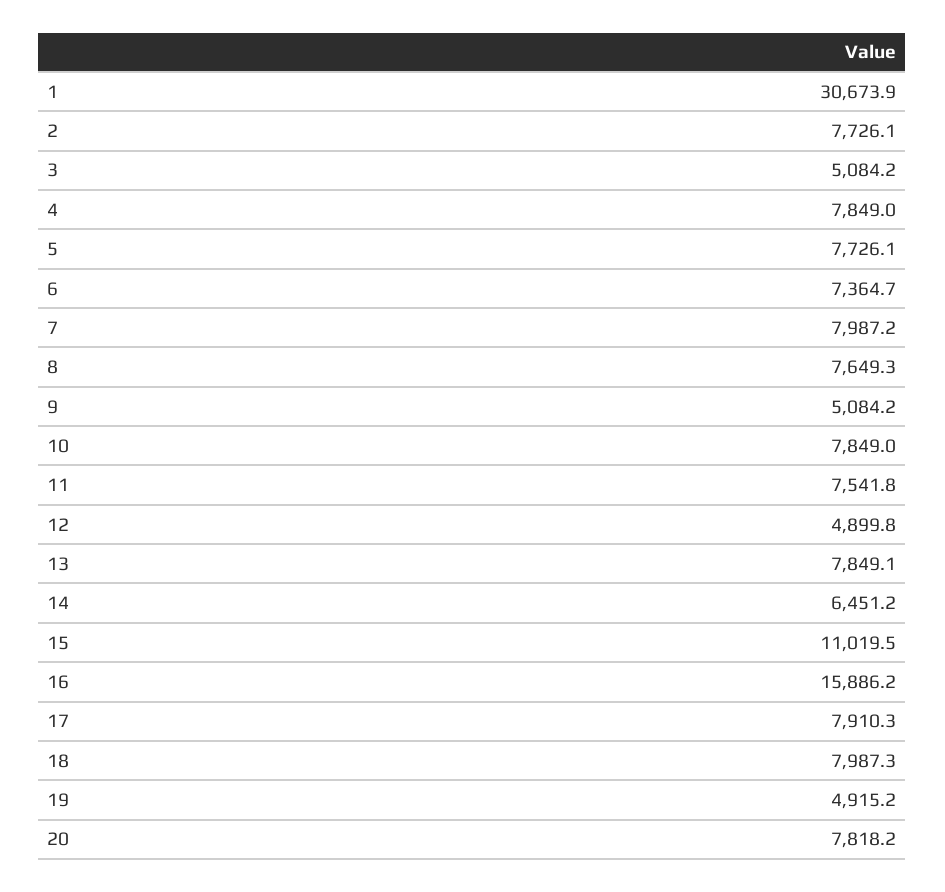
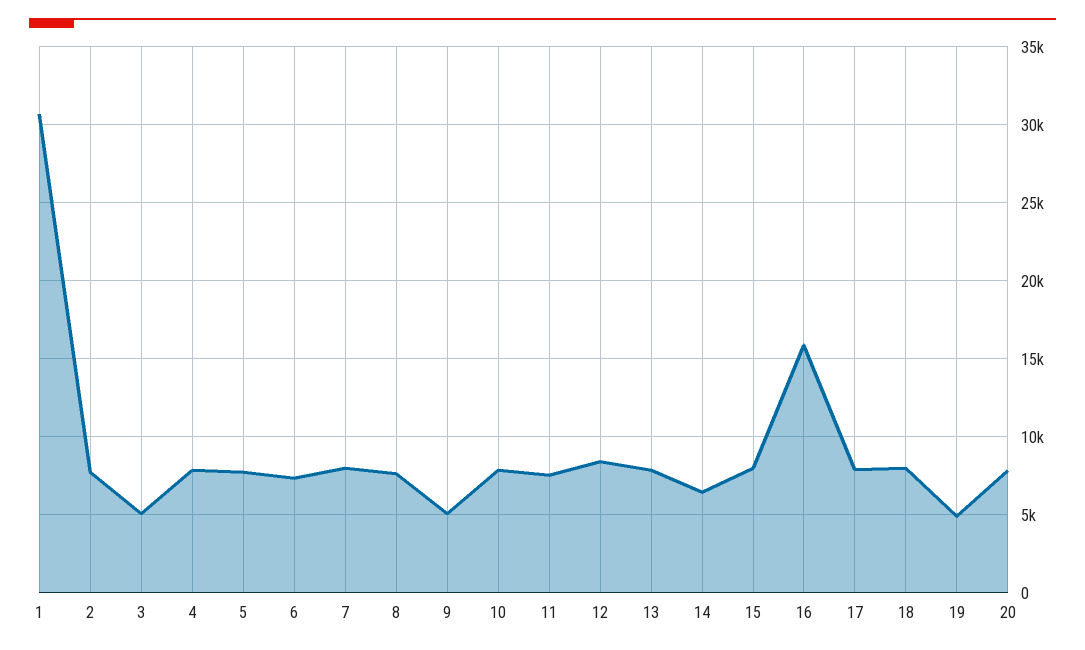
  {
    "1": 30673.9,
    "2": 7726.1,
    "3": 5084.2,
    "4": 7849,
    "5": 7726.1,
    "6": 7364.7,
    "7": 7987.2,
    "8": 7649.3,
    "9": 5084.2,
    "10": 7849,
    "11": 7541.8,
-   "12": 4899.8,
+   "12": 8500,
    "13": 7849.1,
    "14": 6451.2,
-   "15": 11019.5,
+   "15": 8000,
    "16": 15886.2,
    "17": 7910.3,
    "18": 7987.3,
    "19": 4915.2,
    "20": 7818.2
  }

